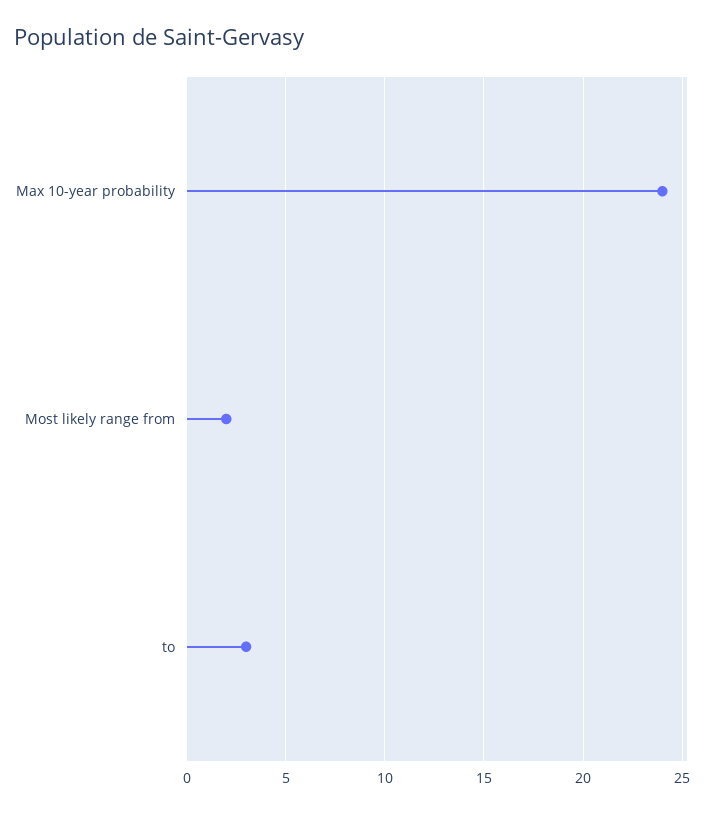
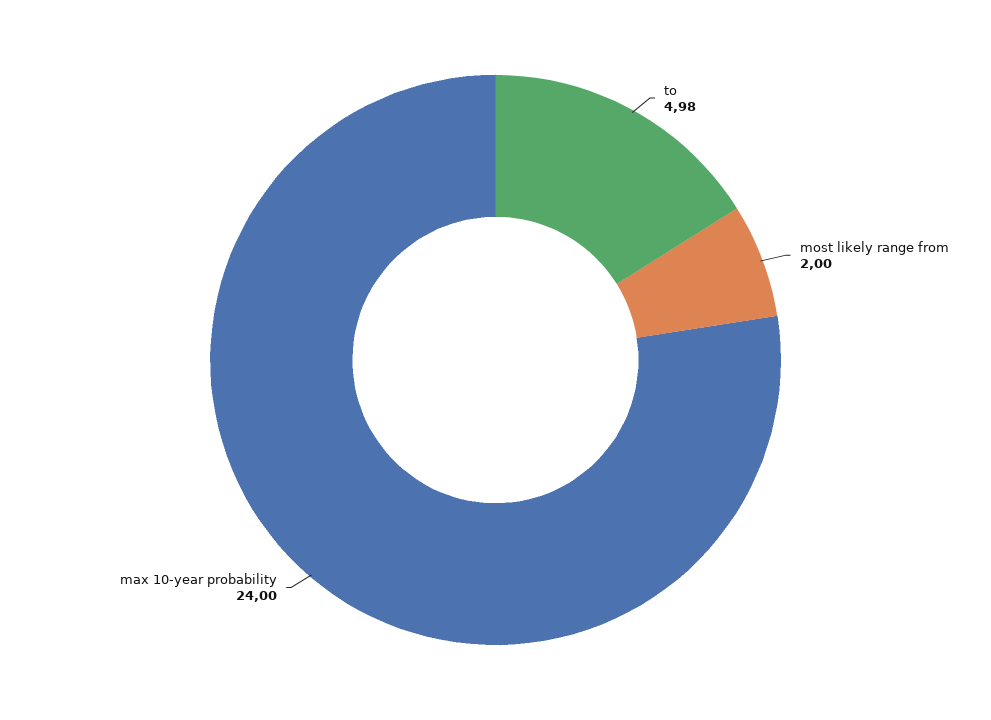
  {
    "Max 10-year probability": 24,
    "Most likely range from": 2,
-   "to": 3
+   "to": 4.98
  }

